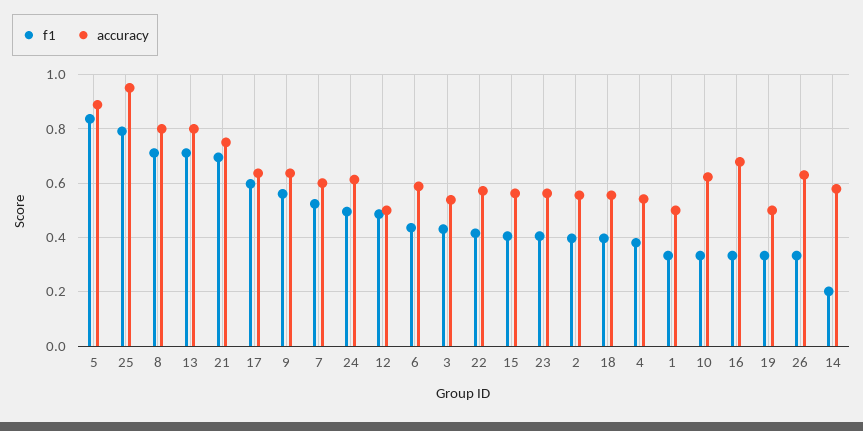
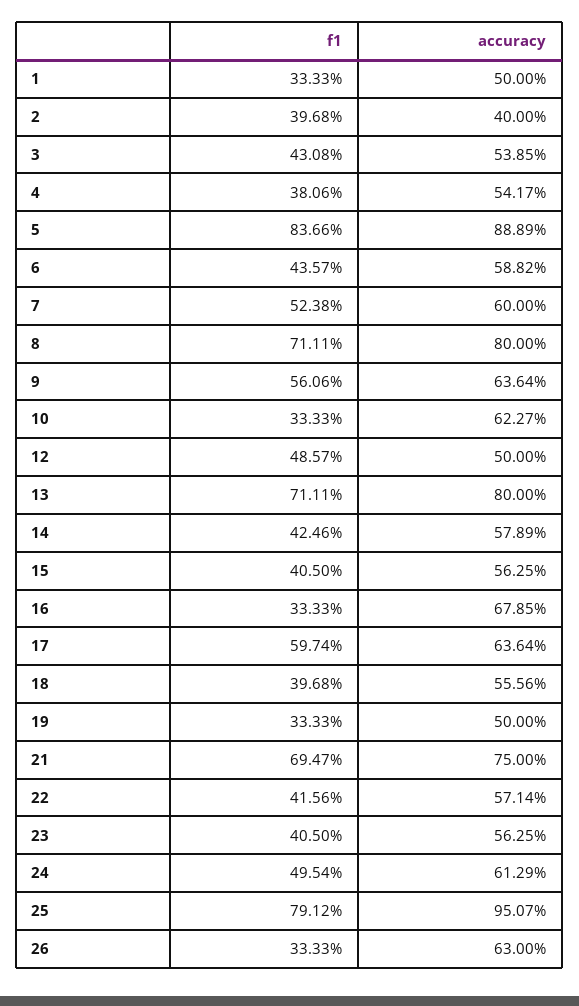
  {
    "f1": {
      "5": 0.8366,
      "25": 0.7912,
      "8": 0.7111,
      "13": 0.7111,
      "21": 0.6947,
      "17": 0.5974,
      "9": 0.5606,
      "7": 0.5238,
      "24": 0.4954,
      "12": 0.4857,
      "6": 0.4357,
      "3": 0.4308,
      "22": 0.4156,
      "15": 0.405,
      "23": 0.405,
      "2": 0.3968,
      "18": 0.3968,
      "4": 0.3806,
      "1": 0.3333,
      "10": 0.3333,
      "16": 0.3333,
      "19": 0.3333,
      "26": 0.3333,
-     "14": 0.2
+     "14": 0.4246
    },
    "accuracy": {
      "5": 0.8889,
      "25": 0.9507,
      "8": 0.8,
      "13": 0.8,
      "21": 0.75,
      "17": 0.6364,
      "9": 0.6364,
      "7": 0.6,
      "24": 0.6129,
      "12": 0.5,
      "6": 0.5882,
      "3": 0.5385,
      "22": 0.5714,
      "15": 0.5625,
      "23": 0.5625,
-     "2": 0.55,
+     "2": 0.4,
      "18": 0.5556,
      "4": 0.5417,
      "1": 0.5,
      "10": 0.6227,
      "16": 0.6785,
      "19": 0.5,
      "26": 0.63,
      "14": 0.5789
    }
  }

